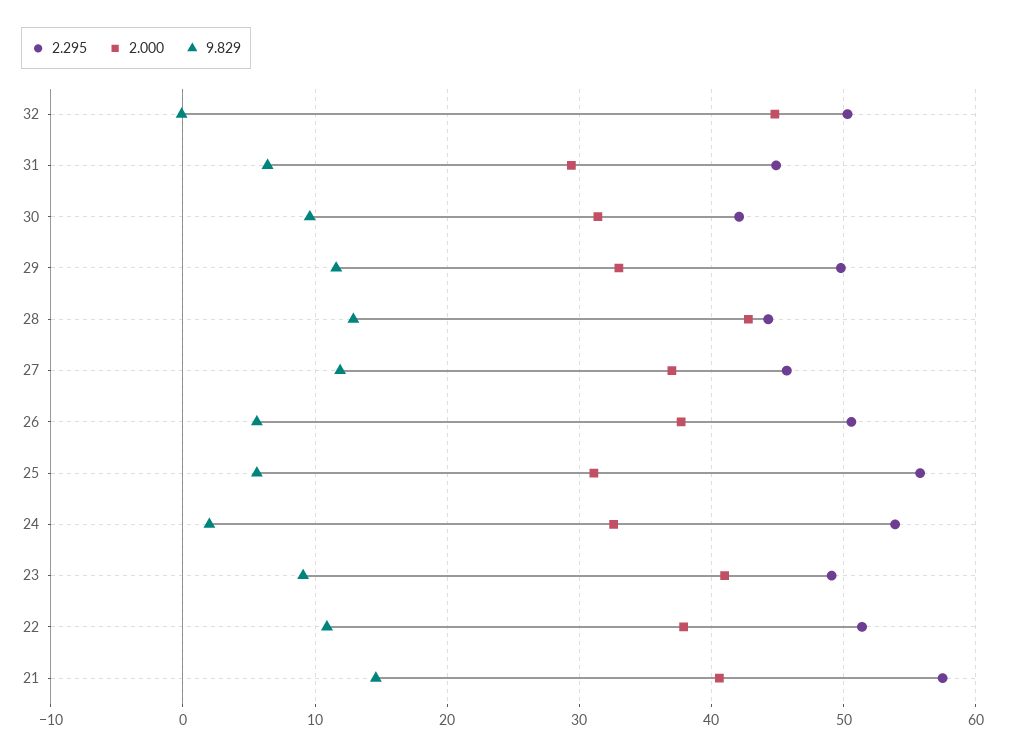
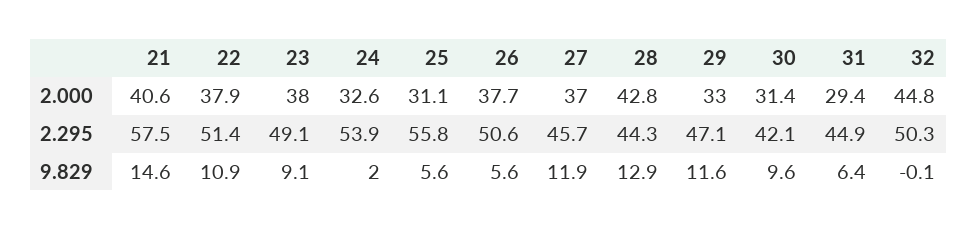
  {
    "2.295": {
      "32": 50.3,
      "31": 44.9,
      "30": 42.1,
-     "29": 50,
+     "29": 47.1,
      "28": 44.3,
      "27": 45.7,
      "26": 50.6,
      "25": 55.8,
      "24": 53.9,
      "23": 49.1,
      "22": 51.4,
      "21": 57.5
    },
    "2.000": {
      "32": 44.8,
      "31": 29.4,
      "30": 31.4,
      "29": 33,
      "28": 42.8,
      "27": 37,
      "26": 37.7,
      "25": 31.1,
      "24": 32.6,
-     "23": 41,
+     "23": 38,
      "22": 37.9,
      "21": 40.6
    },
    "9.829": {
      "32": -0.1,
      "31": 6.4,
      "30": 9.6,
      "29": 11.6,
      "28": 12.9,
      "27": 11.9,
      "26": 5.6,
      "25": 5.6,
      "24": 2,
      "23": 9.1,
      "22": 10.9,
      "21": 14.6
    }
  }

